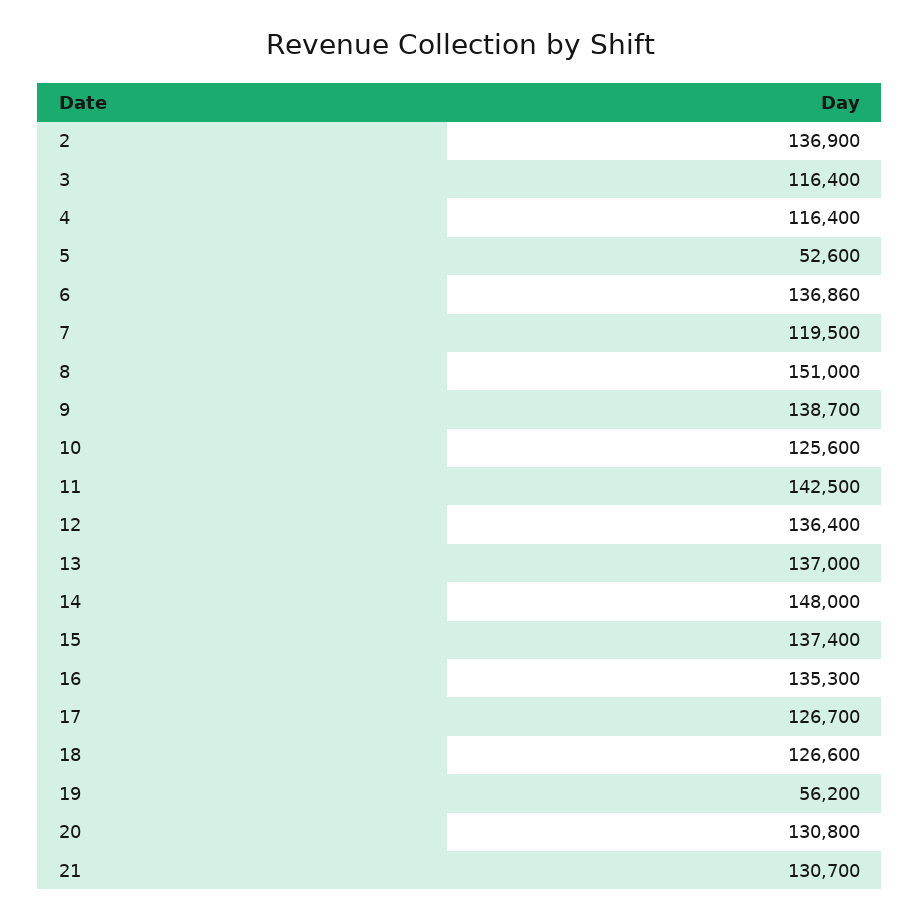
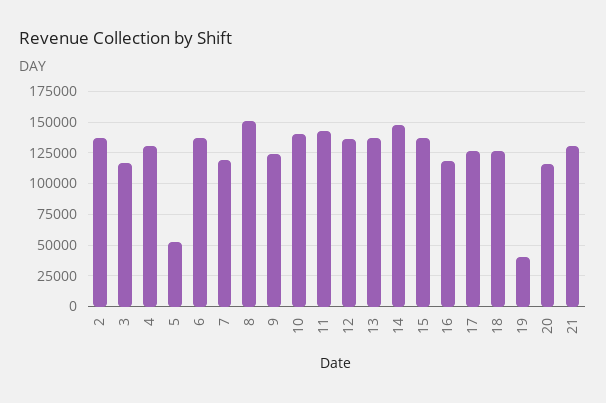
  {
    "2": 136900,
    "3": 116400,
-   "4": 116400,
+   "4": 130000,
    "5": 52600,
    "6": 136860,
    "7": 119500,
    "8": 151000,
-   "9": 138700,
+   "9": 125000,
-   "10": 125600,
+   "10": 140000,
    "11": 142500,
    "12": 136400,
    "13": 137000,
    "14": 148000,
    "15": 137400,
-   "16": 135300,
+   "16": 120000,
    "17": 126700,
    "18": 126600,
-   "19": 56200,
+   "19": 40000,
-   "20": 130800,
+   "20": 115000,
    "21": 130700
  }

